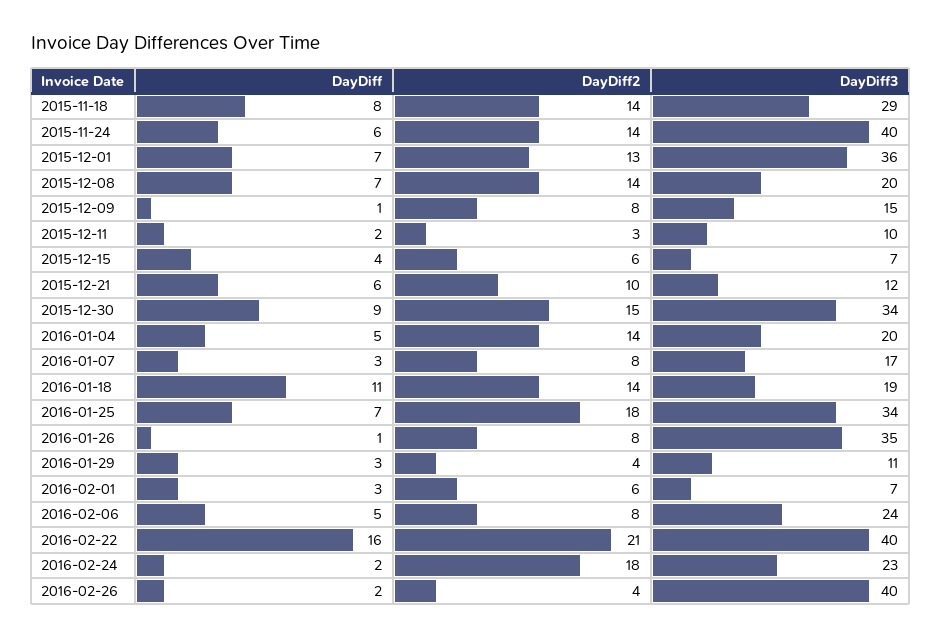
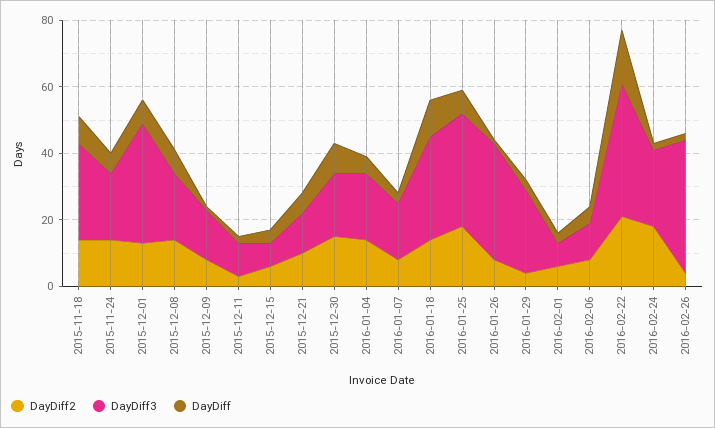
  {
    "DayDiff": {
      "2015-11-18": 8,
      "2015-11-24": 6,
      "2015-12-01": 7,
      "2015-12-08": 7,
      "2015-12-09": 1,
      "2015-12-11": 2,
      "2015-12-15": 4,
      "2015-12-21": 6,
      "2015-12-30": 9,
      "2016-01-04": 5,
      "2016-01-07": 3,
      "2016-01-18": 11,
      "2016-01-25": 7,
      "2016-01-26": 1,
      "2016-01-29": 3,
      "2016-02-01": 3,
      "2016-02-06": 5,
      "2016-02-22": 16,
      "2016-02-24": 2,
      "2016-02-26": 2
    },
    "DayDiff2": {
      "2015-11-18": 14,
      "2015-11-24": 14,
      "2015-12-01": 13,
      "2015-12-08": 14,
      "2015-12-09": 8,
      "2015-12-11": 3,
      "2015-12-15": 6,
      "2015-12-21": 10,
      "2015-12-30": 15,
      "2016-01-04": 14,
      "2016-01-07": 8,
      "2016-01-18": 14,
      "2016-01-25": 18,
      "2016-01-26": 8,
      "2016-01-29": 4,
      "2016-02-01": 6,
      "2016-02-06": 8,
      "2016-02-22": 21,
      "2016-02-24": 18,
      "2016-02-26": 4
    },
    "DayDiff3": {
      "2015-11-18": 29,
-     "2015-11-24": 40,
+     "2015-11-24": 20,
      "2015-12-01": 36,
      "2015-12-08": 20,
      "2015-12-09": 15,
      "2015-12-11": 10,
      "2015-12-15": 7,
      "2015-12-21": 12,
-     "2015-12-30": 34,
+     "2015-12-30": 20,
      "2016-01-04": 20,
      "2016-01-07": 17,
-     "2016-01-18": 19,
+     "2016-01-18": 30,
      "2016-01-25": 34,
      "2016-01-26": 35,
-     "2016-01-29": 11,
+     "2016-01-29": 25,
      "2016-02-01": 7,
-     "2016-02-06": 24,
+     "2016-02-06": 10,
      "2016-02-22": 40,
      "2016-02-24": 23,
      "2016-02-26": 40
    }
  }

